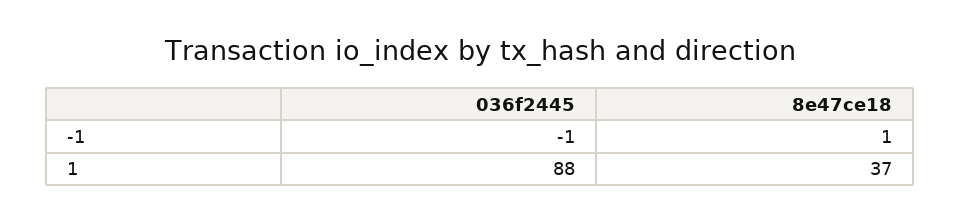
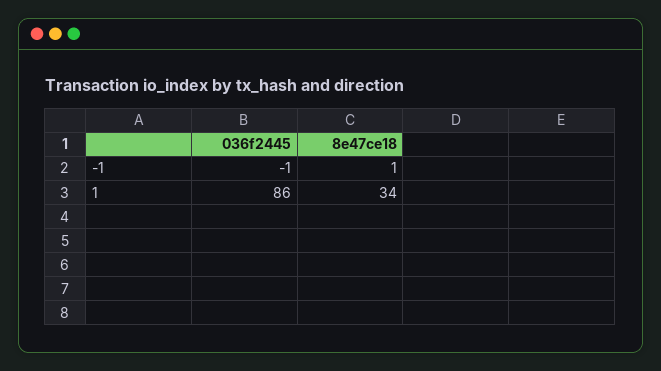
  {
    "036f2445": {
      "-1": -1,
-     "1": 88
+     "1": 86
    },
    "8e47ce18": {
      "-1": 1,
-     "1": 37
+     "1": 34
    }
  }

